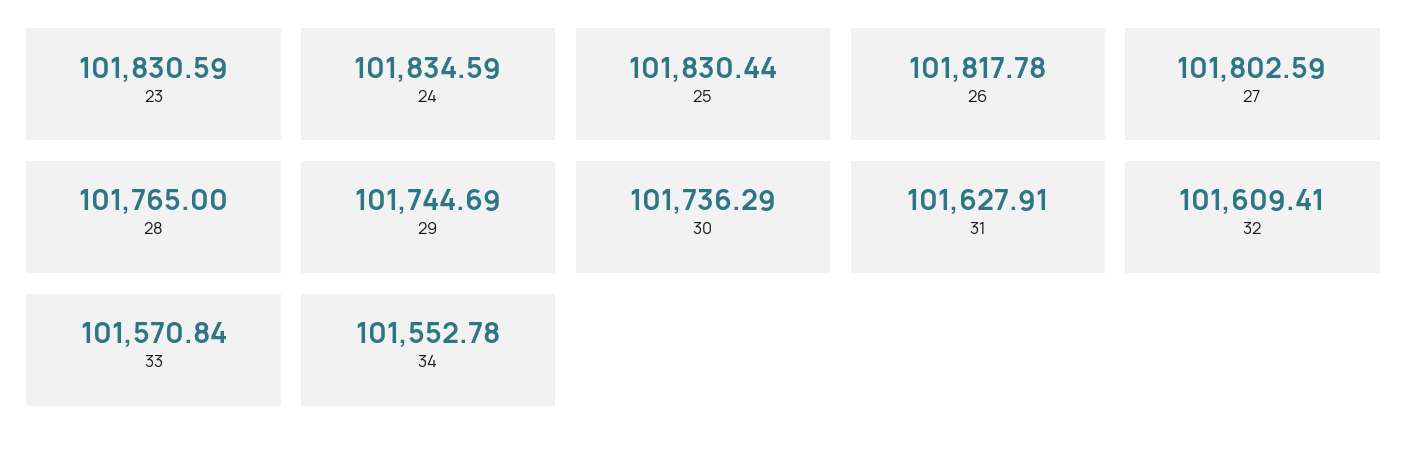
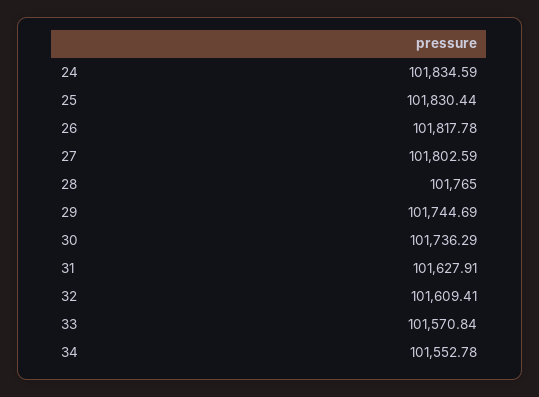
  {
-   "23": 101830.59,
    "24": 101834.59,
    "25": 101830.44,
    "26": 101817.78,
    "27": 101802.59,
    "28": 101765,
    "29": 101744.69,
    "30": 101736.29,
    "31": 101627.91,
    "32": 101609.41,
    "33": 101570.84,
    "34": 101552.78
  }

